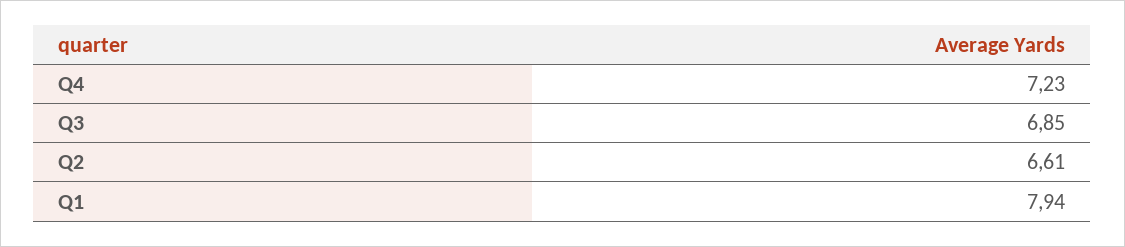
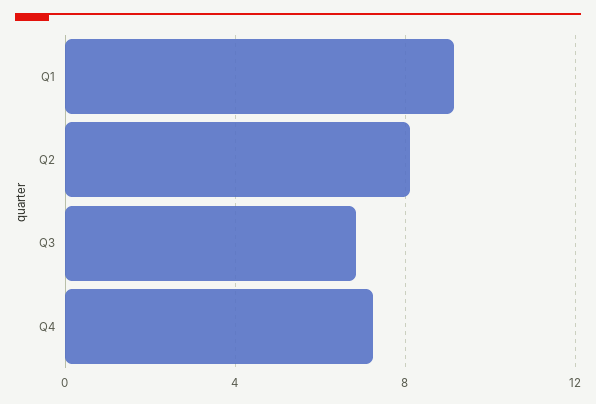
  {
    "Q4": 7.23,
    "Q3": 6.85,
-   "Q2": 6.61,
+   "Q2": 8,
-   "Q1": 7.94
+   "Q1": 9
  }

